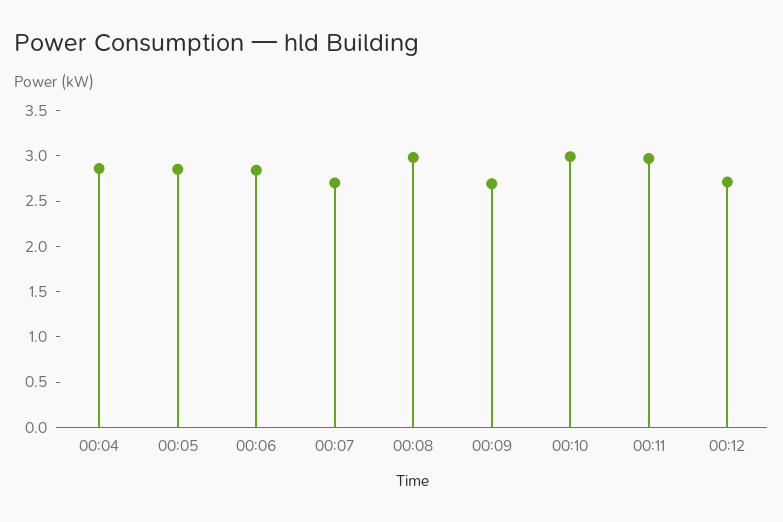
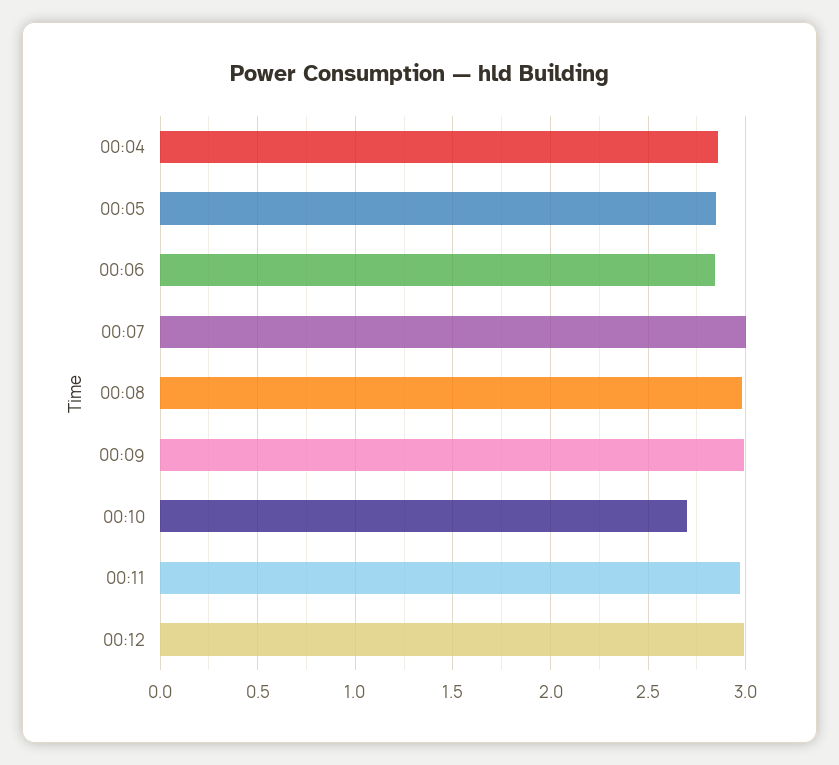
  {
    "00:04": 2.85,
    "00:05": 2.85,
    "00:06": 2.85,
-   "00:07": 2.7,
+   "00:07": 3,
    "00:08": 3,
-   "00:09": 2.7,
+   "00:09": 3,
-   "00:10": 3,
+   "00:10": 2.7,
    "00:11": 2.95,
-   "00:12": 2.7
+   "00:12": 3
  }

